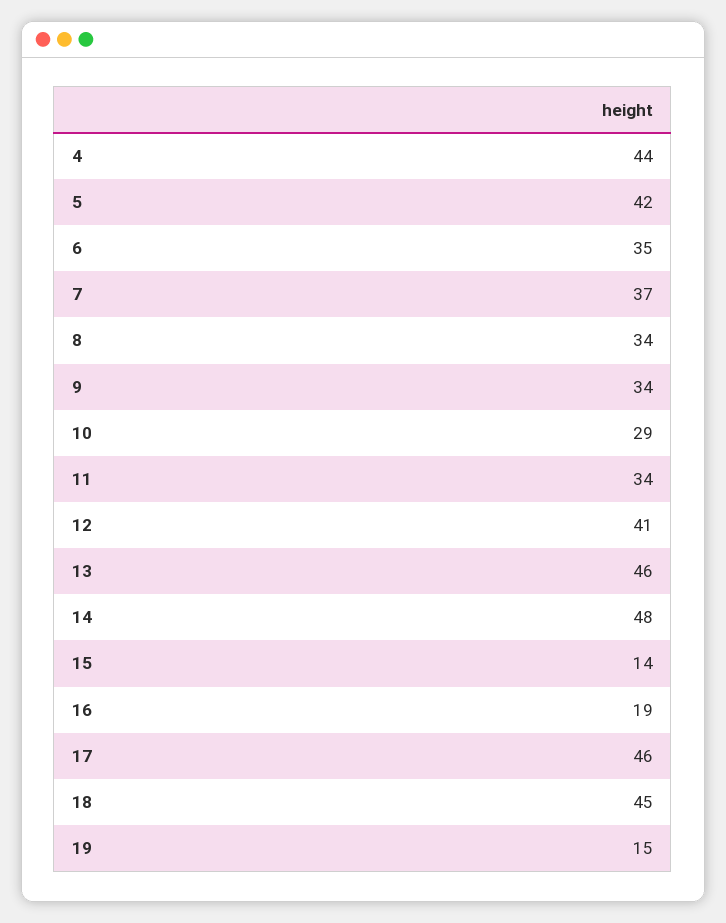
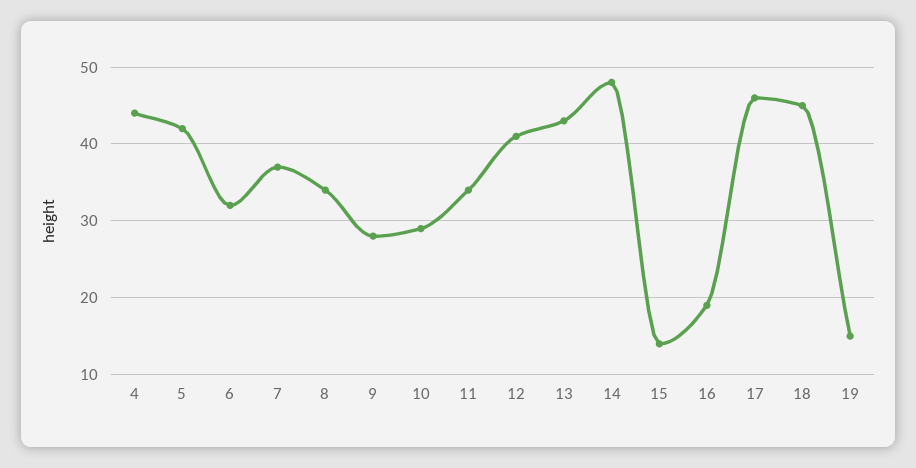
  {
    "4": 44,
    "5": 42,
-   "6": 35,
+   "6": 32,
    "7": 37,
    "8": 34,
-   "9": 34,
+   "9": 28,
    "10": 29,
    "11": 34,
    "12": 41,
-   "13": 46,
+   "13": 43,
    "14": 48,
    "15": 14,
    "16": 19,
    "17": 46,
    "18": 45,
    "19": 15
  }

